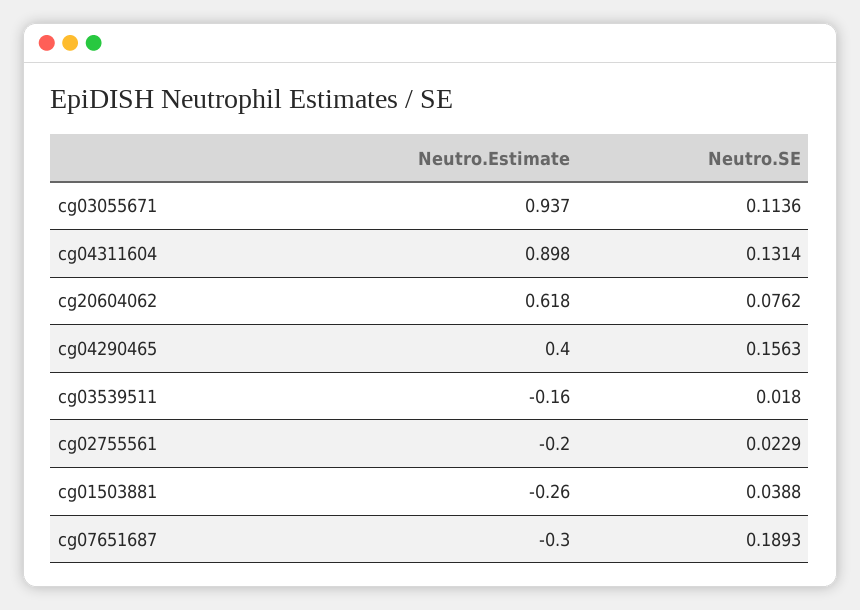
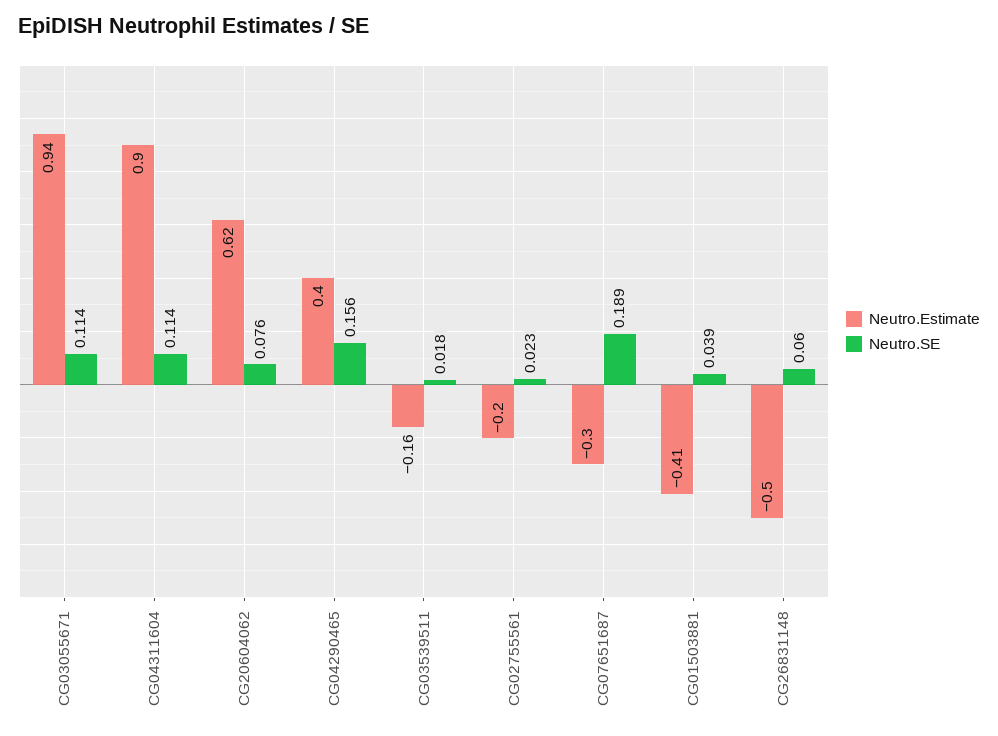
  {
    "Neutro.Estimate": {
      "cg03055671": 0.937,
      "cg04311604": 0.898,
      "cg20604062": 0.618,
      "cg04290465": 0.4,
      "cg03539511": -0.16,
      "cg02755561": -0.2,
-     "cg01503881": -0.26,
+     "cg01503881": -0.41,
-     "cg07651687": -0.3
+     "cg07651687": -0.3,
+     "CG26831148": -0.5
    },
    "Neutro.SE": {
      "cg03055671": 0.1136,
-     "cg04311604": 0.1314,
+     "cg04311604": 0.114,
      "cg20604062": 0.0762,
      "cg04290465": 0.1563,
      "cg03539511": 0.018,
      "cg02755561": 0.0229,
      "cg01503881": 0.0388,
-     "cg07651687": 0.1893
+     "cg07651687": 0.1893,
+     "CG26831148": 0.06
    }
  }

